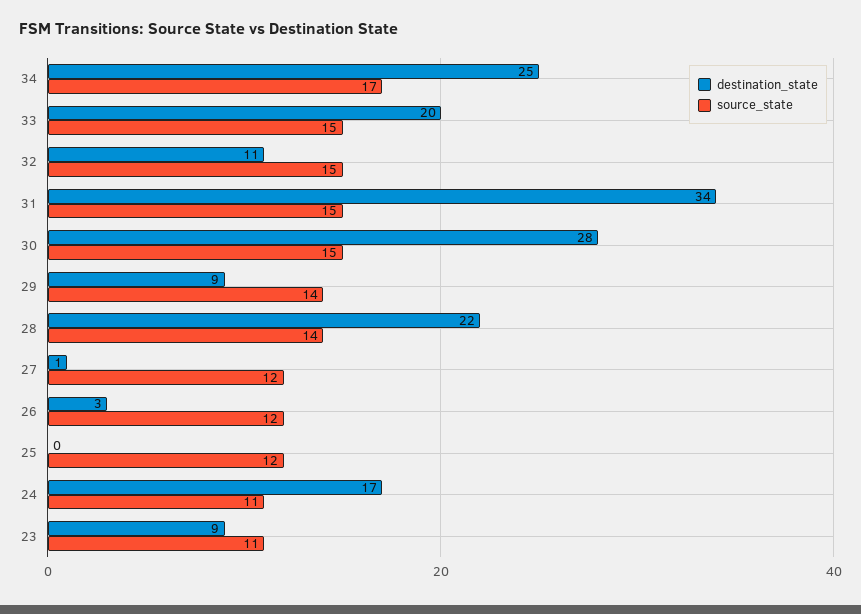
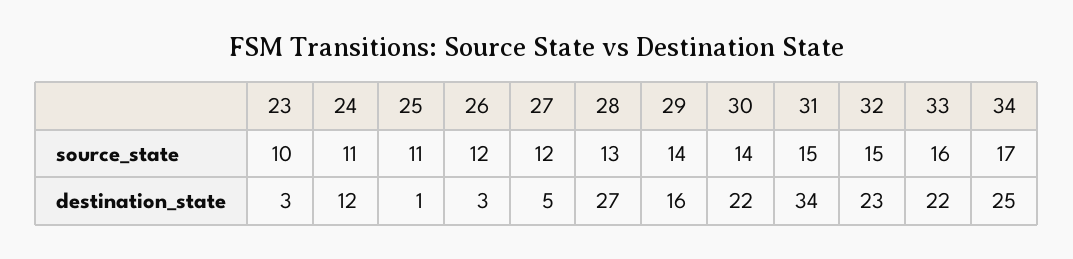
  {
    "destination_state": {
      "34": 25,
-     "33": 20,
+     "33": 22,
-     "32": 11,
+     "32": 23,
      "31": 34,
-     "30": 28,
+     "30": 22,
-     "29": 9,
+     "29": 16,
-     "28": 22,
+     "28": 27,
-     "27": 1,
+     "27": 5,
      "26": 3,
-     "25": 0,
+     "25": 1,
-     "24": 17,
+     "24": 12,
-     "23": 9
+     "23": 3
    },
    "source_state": {
      "34": 17,
-     "33": 15,
+     "33": 16,
      "32": 15,
      "31": 15,
-     "30": 15,
+     "30": 14,
      "29": 14,
-     "28": 14,
+     "28": 13,
      "27": 12,
      "26": 12,
-     "25": 12,
+     "25": 11,
      "24": 11,
-     "23": 11
+     "23": 10
    }
  }

